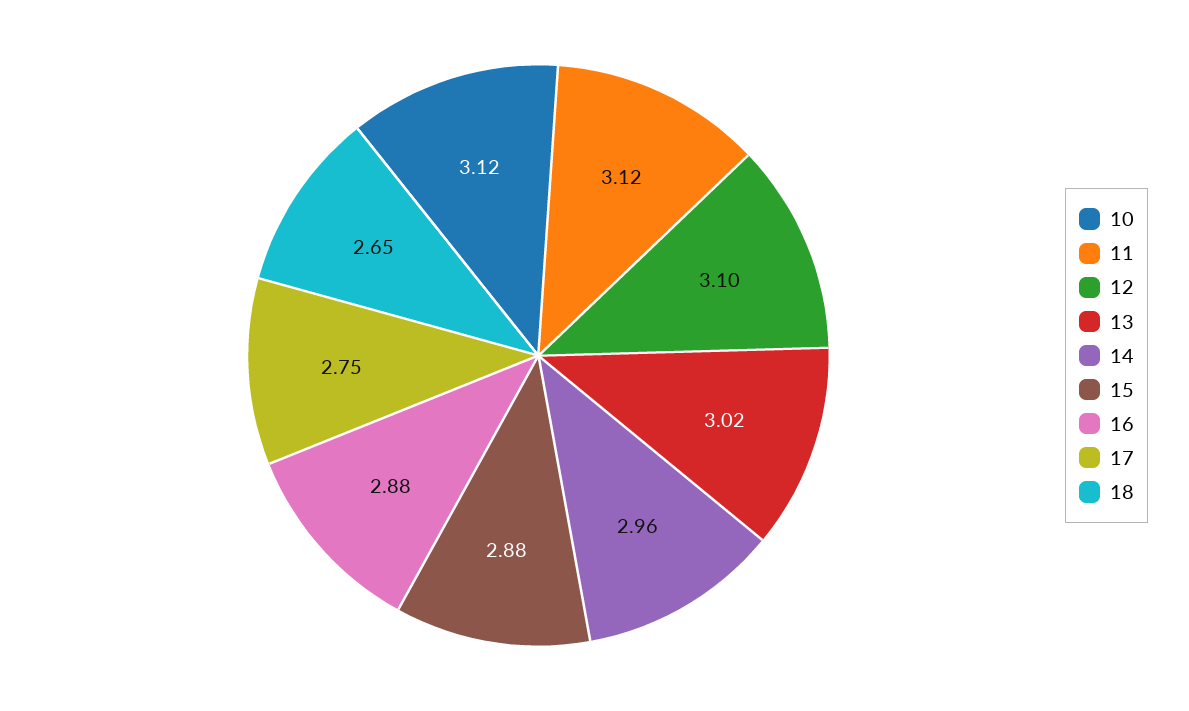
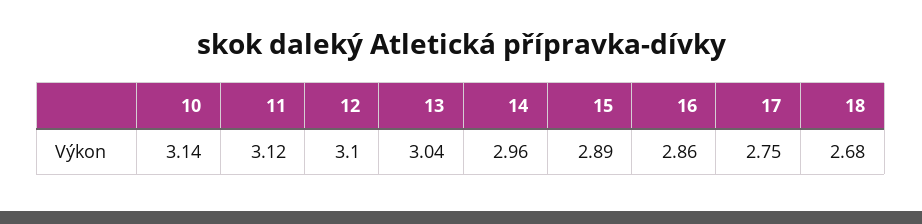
  {
-   "10": 3.12,
+   "10": 3.14,
    "11": 3.12,
    "12": 3.1,
-   "13": 3.02,
+   "13": 3.04,
    "14": 2.96,
-   "15": 2.88,
+   "15": 2.89,
-   "16": 2.88,
+   "16": 2.86,
    "17": 2.75,
-   "18": 2.65
+   "18": 2.68
  }

